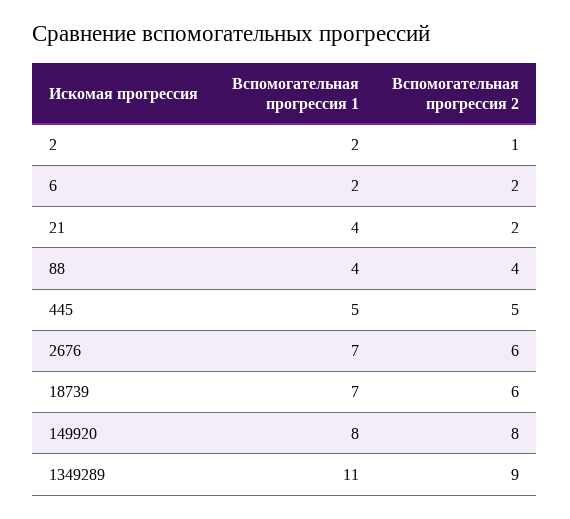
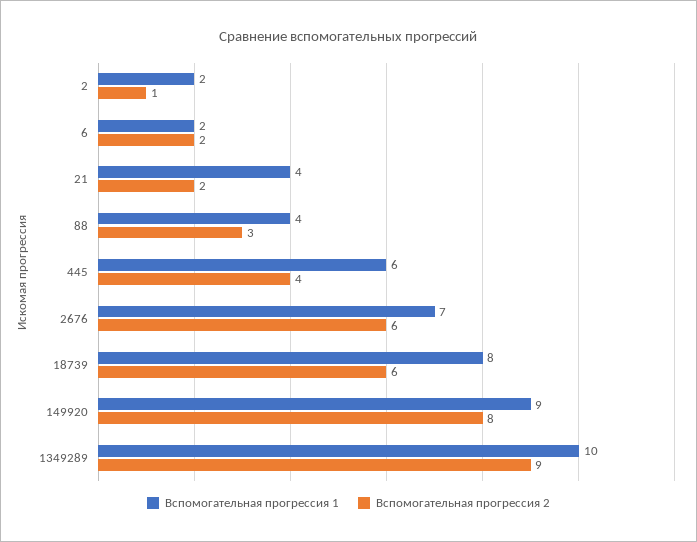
  {
    "Вспомогательная прогрессия 1": {
      "2": 2,
      "6": 2,
      "21": 4,
      "88": 4,
-     "445": 5,
+     "445": 6,
      "2676": 7,
-     "18739": 7,
+     "18739": 8,
-     "149920": 8,
+     "149920": 9,
-     "1349289": 11
+     "1349289": 10
    },
    "Вспомогательная прогрессия 2": {
      "2": 1,
      "6": 2,
      "21": 2,
-     "88": 4,
+     "88": 3,
-     "445": 5,
+     "445": 4,
      "2676": 6,
      "18739": 6,
      "149920": 8,
      "1349289": 9
    }
  }

